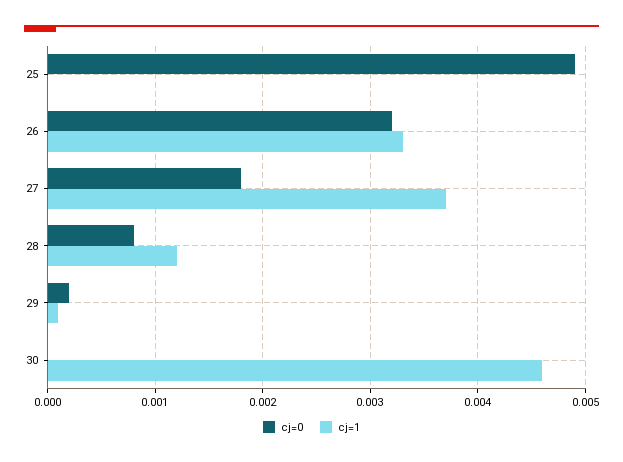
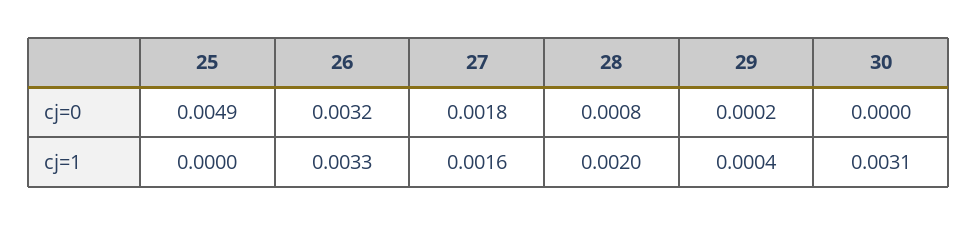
  {
    "cj=0": {
      "25": 0.0049,
      "26": 0.0032,
      "27": 0.0018,
      "28": 0.0008,
      "29": 0.0002,
      "30": 0
    },
    "cj=1": {
      "25": 0,
      "26": 0.0033,
-     "27": 0.0037,
+     "27": 0.0016,
-     "28": 0.0012,
+     "28": 0.002,
-     "29": 0.0001,
+     "29": 0.0004,
-     "30": 0.0046
+     "30": 0.0031
    }
  }

